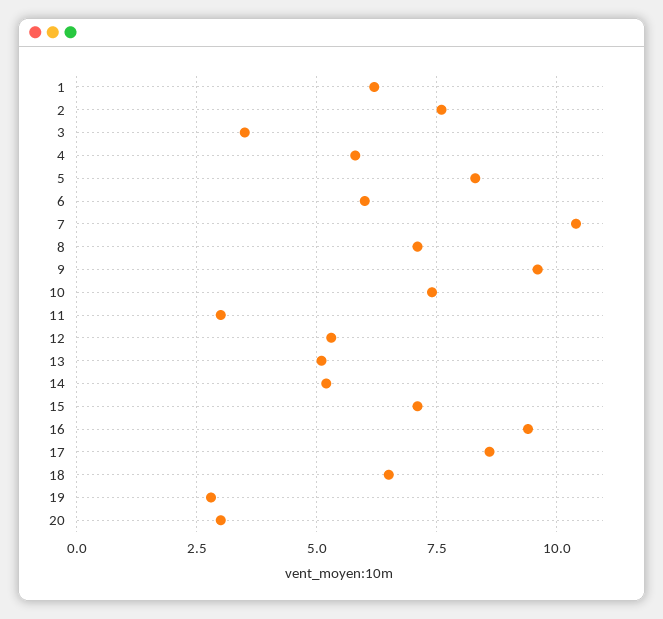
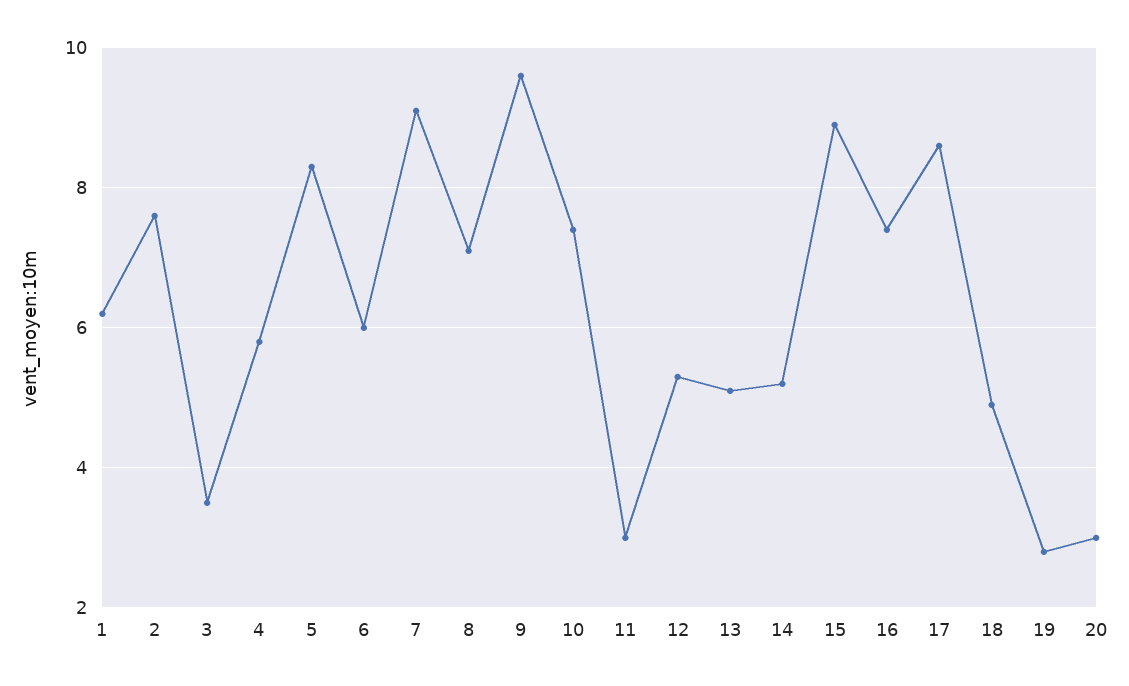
  {
    "1": 6,
    "2": 7.5,
    "3": 3.5,
    "4": 6,
    "5": 8.5,
    "6": 6,
-   "7": 10.5,
+   "7": 9,
    "8": 7,
    "9": 9.5,
    "10": 7.5,
    "11": 3,
    "12": 5.5,
    "13": 5,
    "14": 5,
-   "15": 7,
+   "15": 9,
-   "16": 9.5,
+   "16": 7.5,
    "17": 8.5,
-   "18": 6.5,
+   "18": 5,
    "19": 3,
    "20": 3
  }

